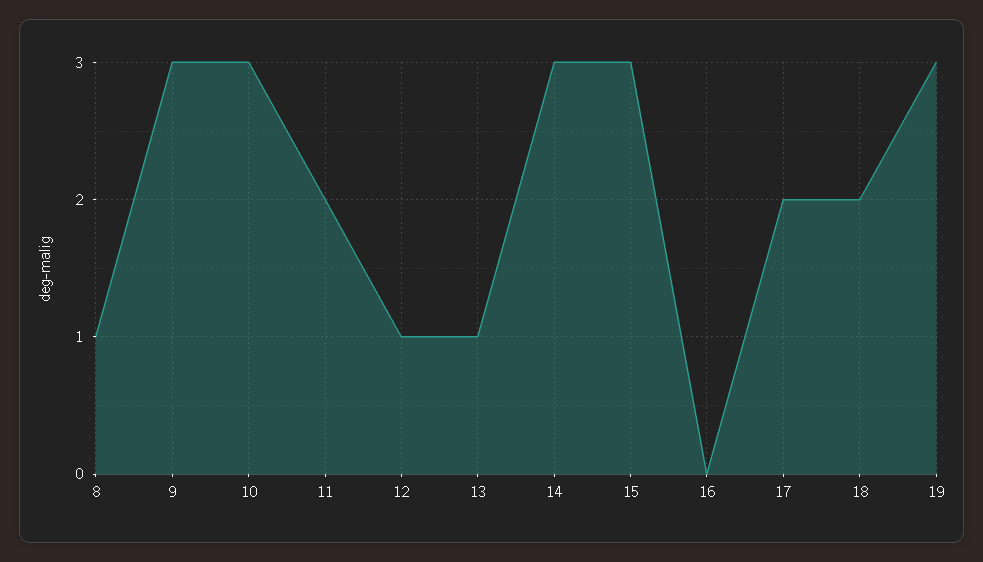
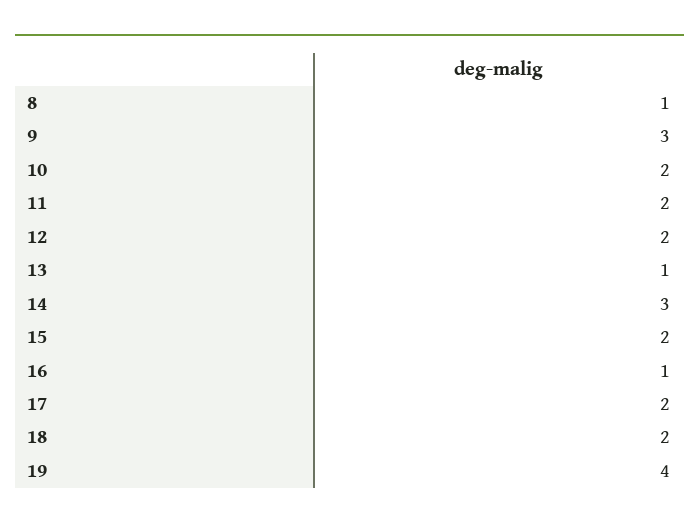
  {
    "8": 1,
    "9": 3,
-   "10": 3,
+   "10": 2,
    "11": 2,
-   "12": 1,
+   "12": 2,
    "13": 1,
    "14": 3,
-   "15": 3,
+   "15": 2,
-   "16": 0,
+   "16": 1,
    "17": 2,
    "18": 2,
-   "19": 3
+   "19": 4
  }

